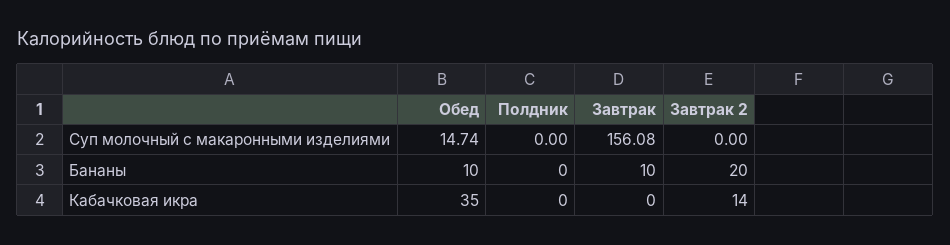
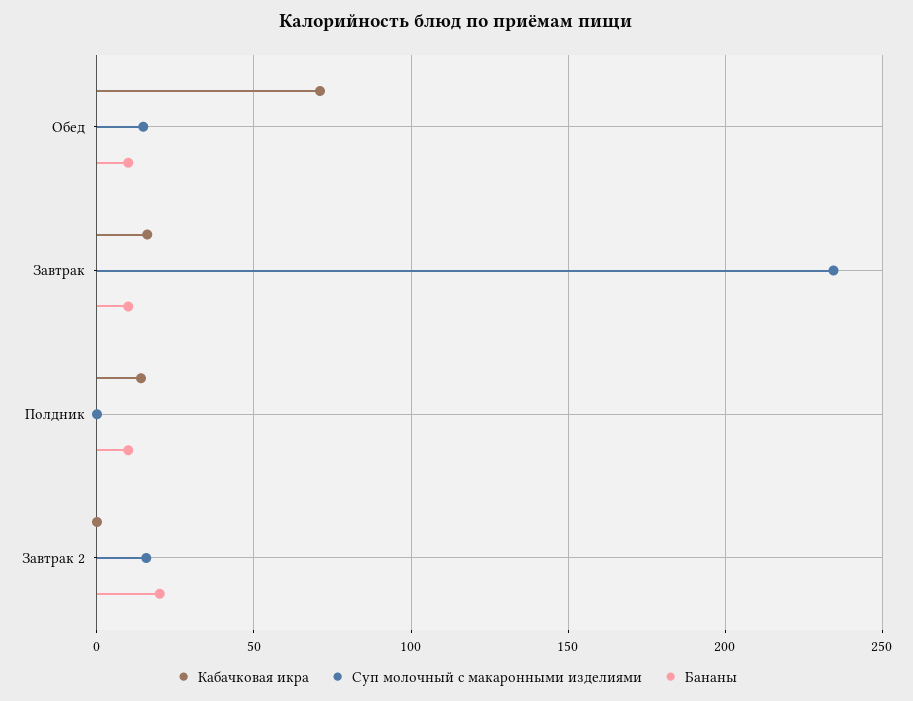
  {
    "Суп молочный с макаронными изделиями": {
      "Обед": 14.74,
      "Полдник": 0,
-     "Завтрак": 156.08,
+     "Завтрак": 235,
-     "Завтрак 2": 0
+     "Завтрак 2": 15
    },
    "Бананы": {
      "Обед": 10,
-     "Полдник": 0,
+     "Полдник": 10,
      "Завтрак": 10,
      "Завтрак 2": 20
    },
    "Кабачковая икра": {
-     "Обед": 35,
+     "Обед": 70,
-     "Полдник": 0,
+     "Полдник": 15,
-     "Завтрак": 0,
+     "Завтрак": 15,
-     "Завтрак 2": 14
+     "Завтрак 2": 0
    }
  }

